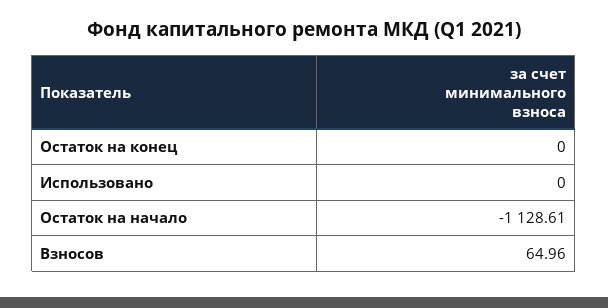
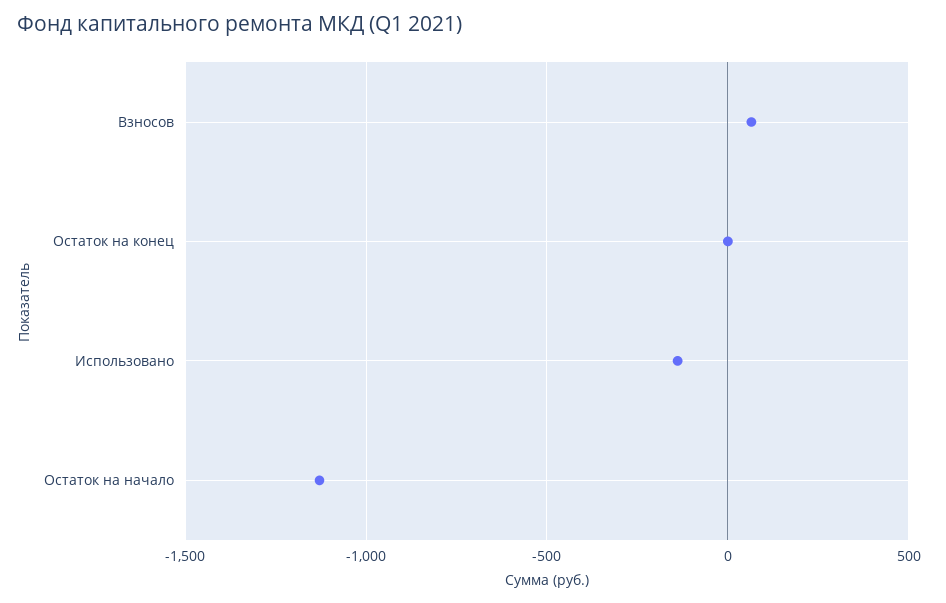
  {
    "Остаток на конец": 0,
-   "Использовано": 0,
+   "Использовано": -150,
    "Остаток на начало": -1128.61,
    "Взносов": 64.96
  }

